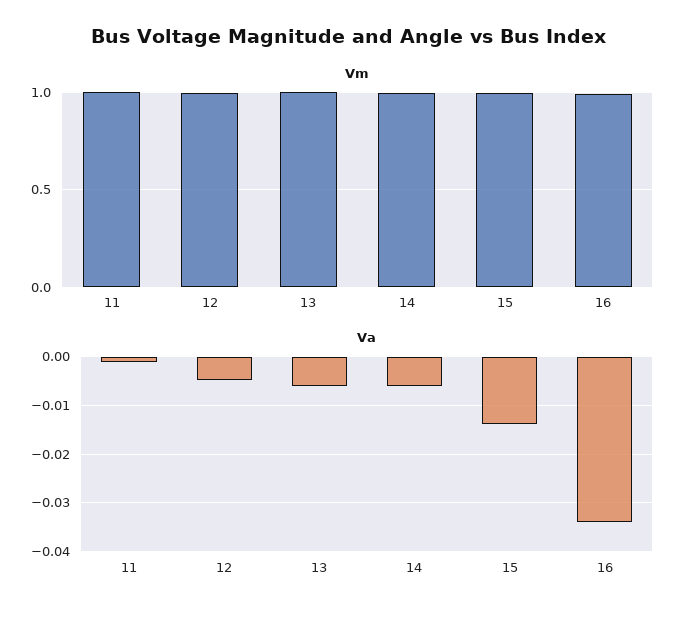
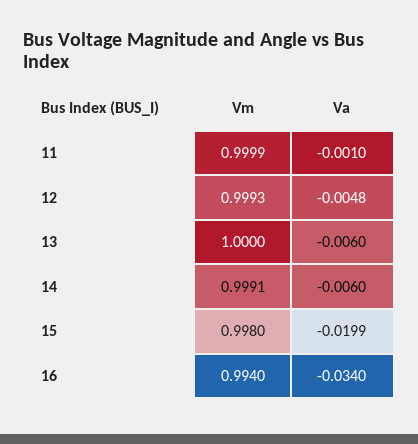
  {
    "Vm": {
      "11": 0.9999,
      "12": 0.9993,
      "13": 1,
      "14": 0.9991,
      "15": 0.998,
      "16": 0.994
    },
    "Va": {
      "11": -0.001,
      "12": -0.0048,
      "13": -0.006,
      "14": -0.006,
-     "15": -0.014,
+     "15": -0.0199,
      "16": -0.034
    }
  }

